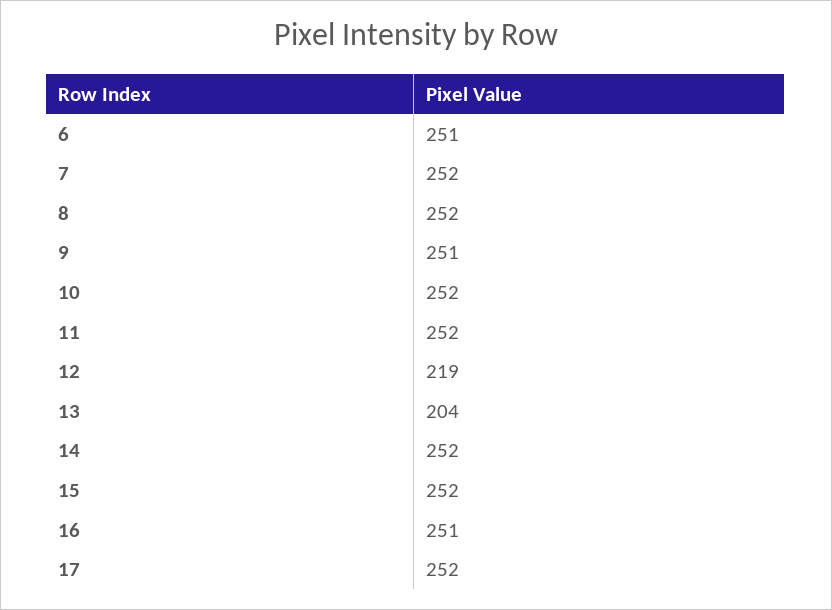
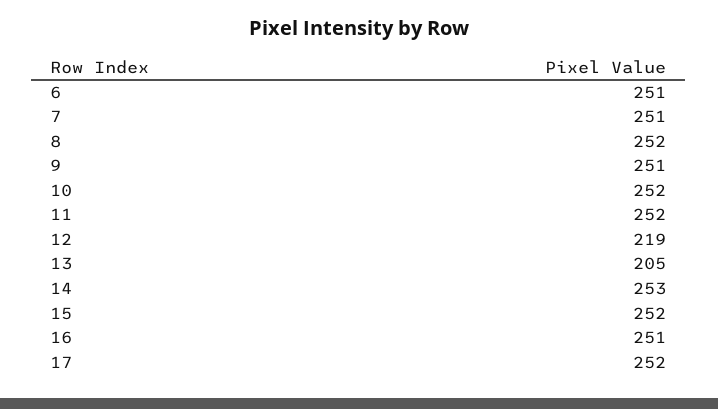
  {
    "6": 251,
-   "7": 252,
+   "7": 251,
    "8": 252,
    "9": 251,
    "10": 252,
    "11": 252,
    "12": 219,
-   "13": 204,
+   "13": 205,
-   "14": 252,
+   "14": 253,
    "15": 252,
    "16": 251,
    "17": 252
  }

